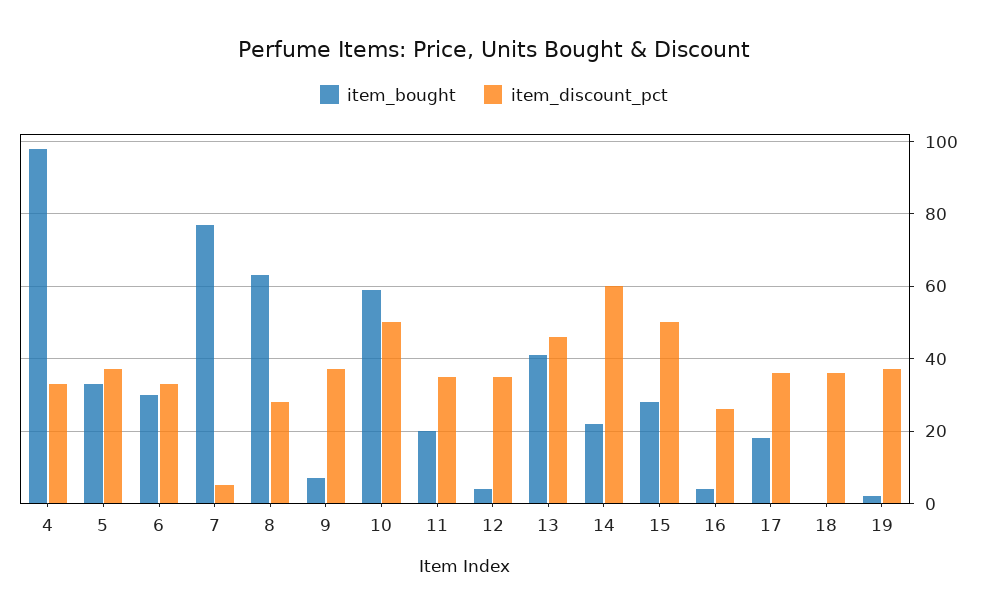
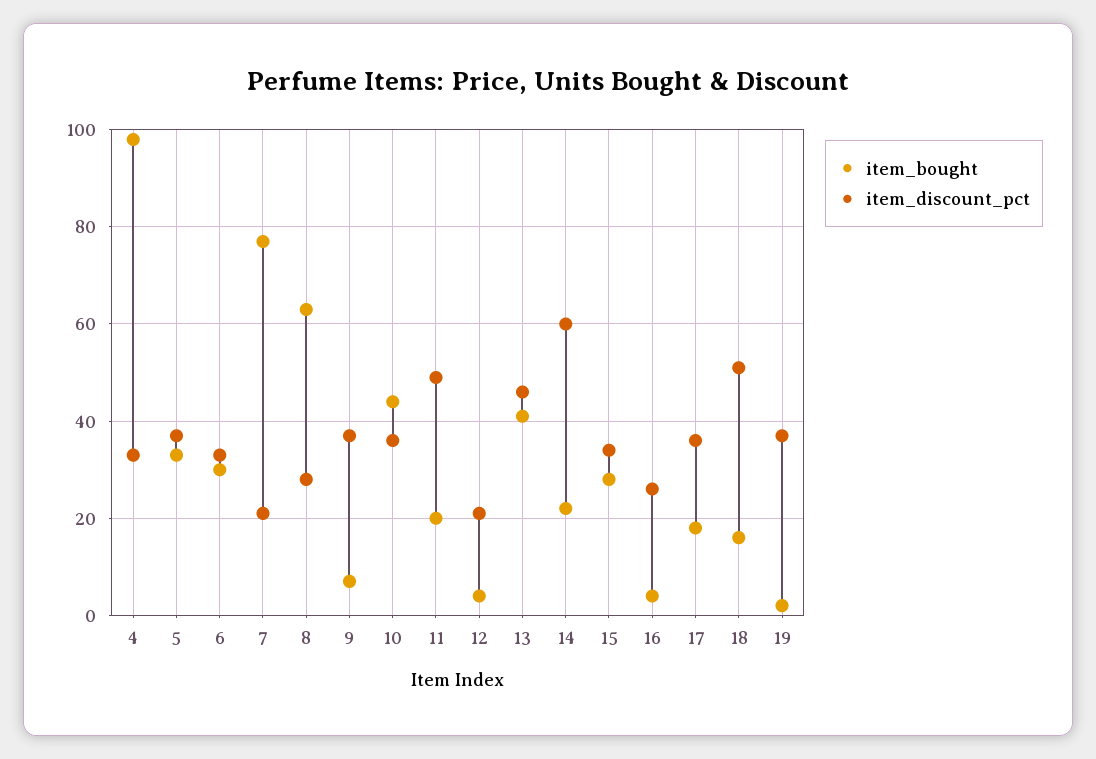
  {
    "item_bought": {
      "4": 100,
      "5": 35,
      "6": 30,
      "7": 75,
      "8": 65,
      "9": 5,
-     "10": 60,
+     "10": 45,
      "11": 20,
      "12": 5,
      "13": 40,
      "14": 20,
      "15": 30,
      "16": 5,
      "17": 20,
-     "18": 0,
+     "18": 15,
      "19": 0
    },
    "item_discount_pct": {
      "4": 35,
      "5": 35,
      "6": 35,
-     "7": 5,
+     "7": 20,
      "8": 30,
      "9": 35,
-     "10": 50,
+     "10": 35,
-     "11": 35,
+     "11": 50,
-     "12": 35,
+     "12": 20,
      "13": 45,
      "14": 60,
-     "15": 50,
+     "15": 35,
      "16": 25,
      "17": 35,
-     "18": 35,
+     "18": 50,
      "19": 35
    }
  }

